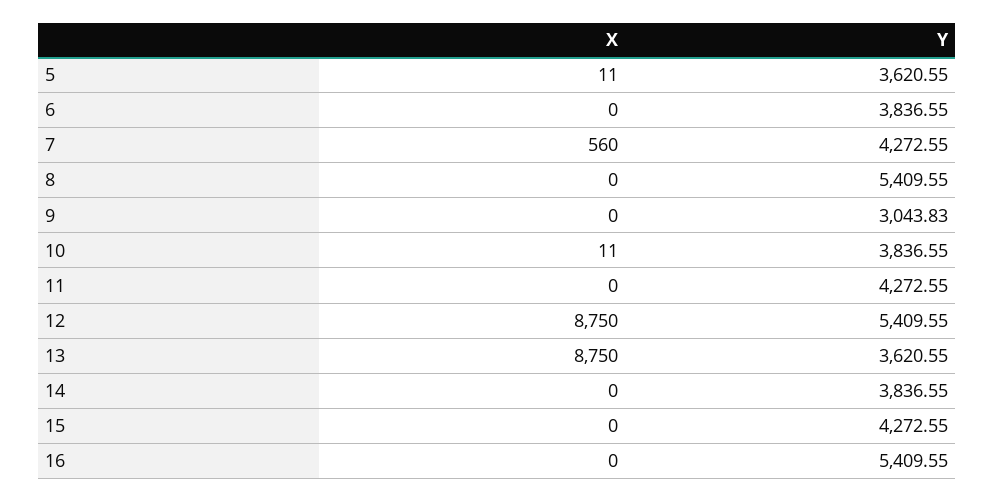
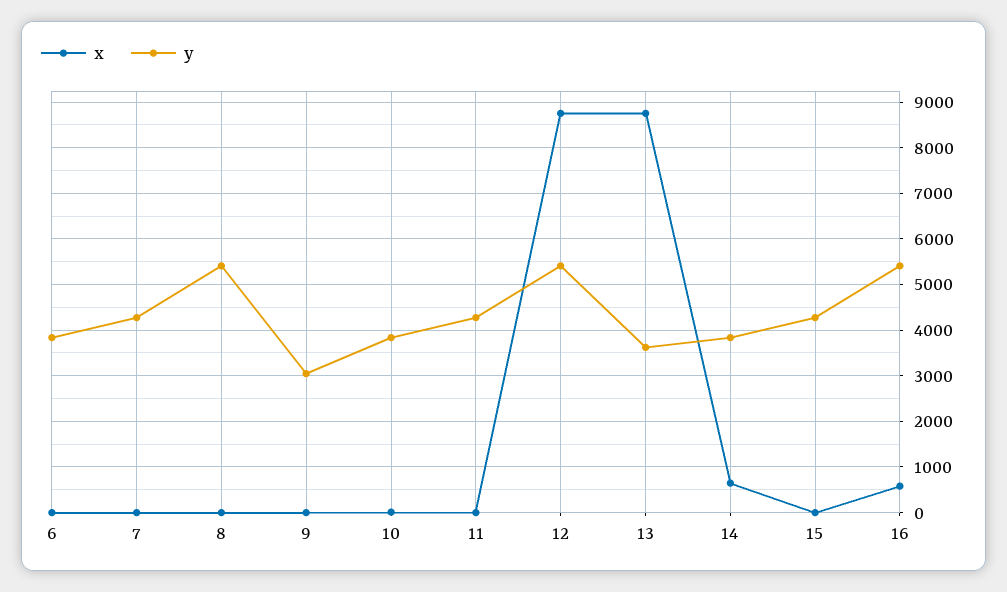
  {
    "X": {
-     "5": 11,
      "6": 0,
-     "7": 560,
+     "7": 0,
      "8": 0,
      "9": 0,
      "10": 11,
      "11": 0,
      "12": 8750,
      "13": 8750,
-     "14": 0,
+     "14": 600,
      "15": 0,
-     "16": 0
+     "16": 600
    },
    "Y": {
-     "5": 3620.55,
      "6": 3836.55,
      "7": 4272.55,
      "8": 5409.55,
      "9": 3043.83,
      "10": 3836.55,
      "11": 4272.55,
      "12": 5409.55,
      "13": 3620.55,
      "14": 3836.55,
      "15": 4272.55,
      "16": 5409.55
    }
  }

